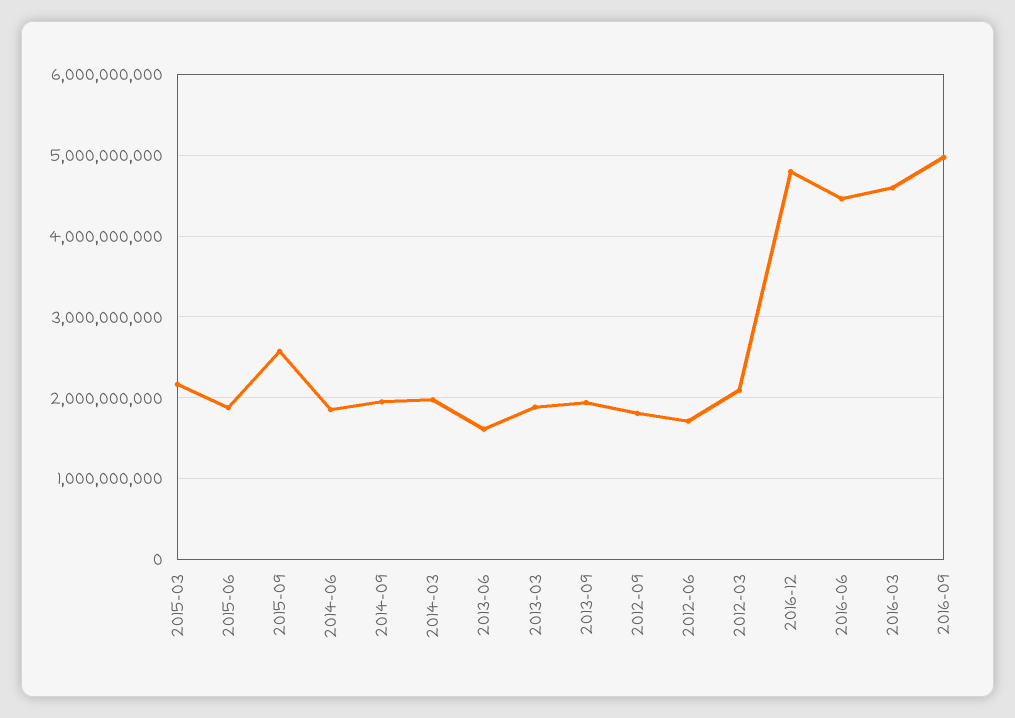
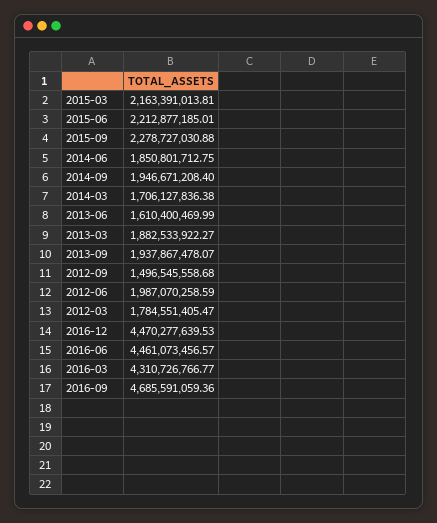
  {
    "2015-03": 2163391013.81,
-   "2015-06": 1900000000,
+   "2015-06": 2212877185.01,
-   "2015-09": 2600000000,
+   "2015-09": 2278727030.88,
    "2014-06": 1850801712.75,
    "2014-09": 1946671208.4,
-   "2014-03": 2000000000,
+   "2014-03": 1706127836.38,
    "2013-06": 1610400469.99,
    "2013-03": 1882533922.27,
    "2013-09": 1937867478.07,
-   "2012-09": 1800000000,
+   "2012-09": 1496545558.68,
-   "2012-06": 1700000000,
+   "2012-06": 1987070258.59,
-   "2012-03": 2100000000,
+   "2012-03": 1784551405.47,
-   "2016-12": 4800000000,
+   "2016-12": 4470277639.53,
    "2016-06": 4461073456.57,
-   "2016-03": 4600000000,
+   "2016-03": 4310726766.77,
-   "2016-09": 5000000000
+   "2016-09": 4685591059.36
  }

